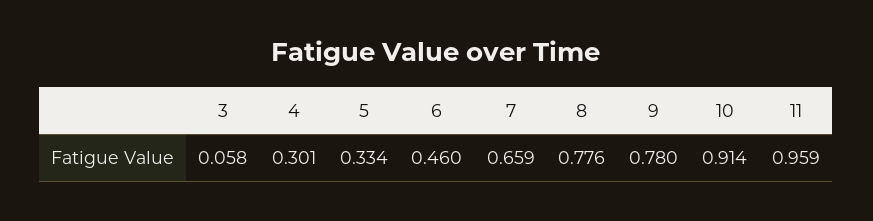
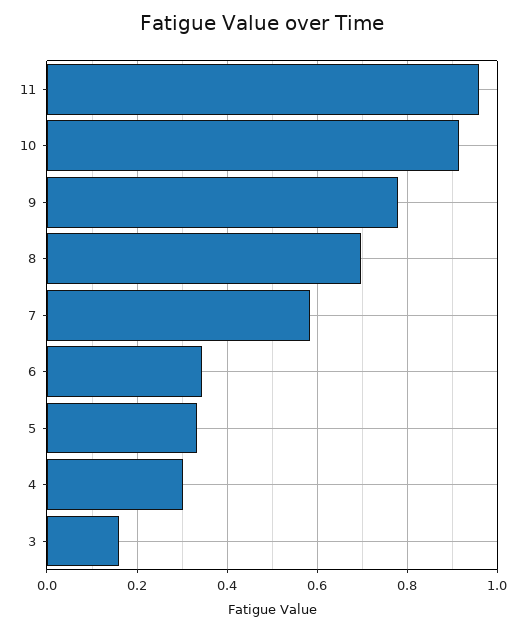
  {
-   "3": 0.058,
+   "3": 0.16,
    "4": 0.301,
    "5": 0.334,
-   "6": 0.46,
+   "6": 0.34,
-   "7": 0.659,
+   "7": 0.58,
-   "8": 0.776,
+   "8": 0.7,
    "9": 0.78,
    "10": 0.914,
    "11": 0.959
  }

